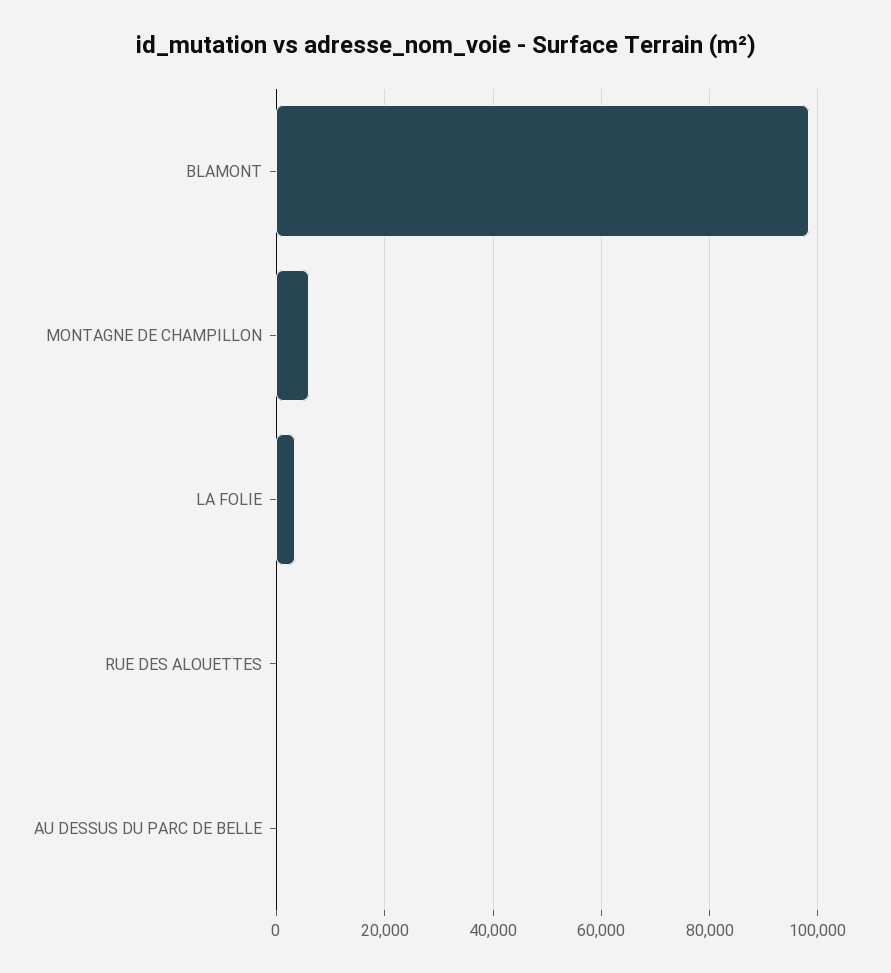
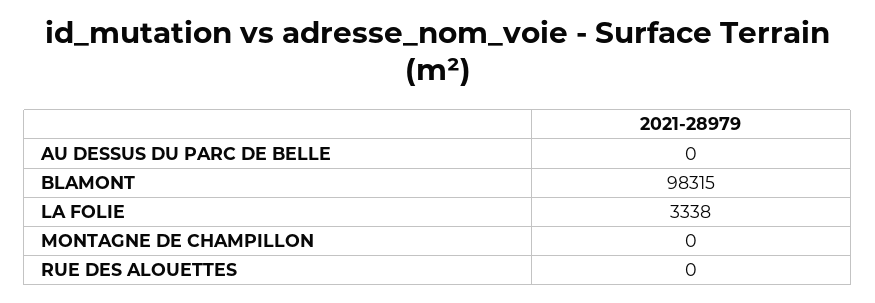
  {
    "BLAMONT": 98315,
-   "MONTAGNE DE CHAMPILLON": 6000,
+   "MONTAGNE DE CHAMPILLON": 0,
    "LA FOLIE": 3338,
    "RUE DES ALOUETTES": 0,
    "AU DESSUS DU PARC DE BELLE": 0
  }

